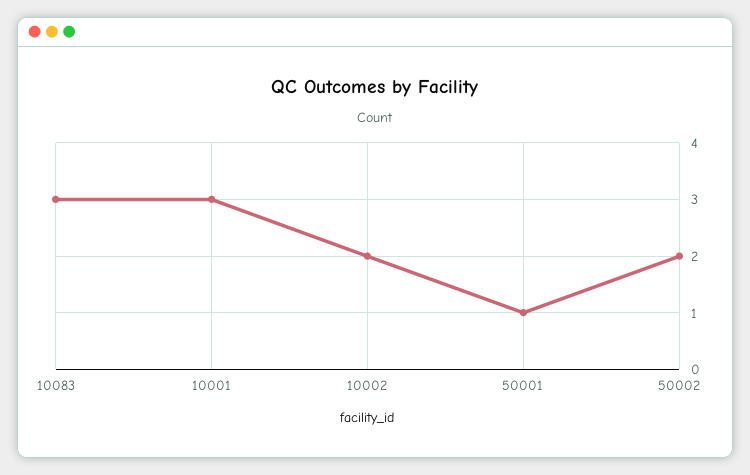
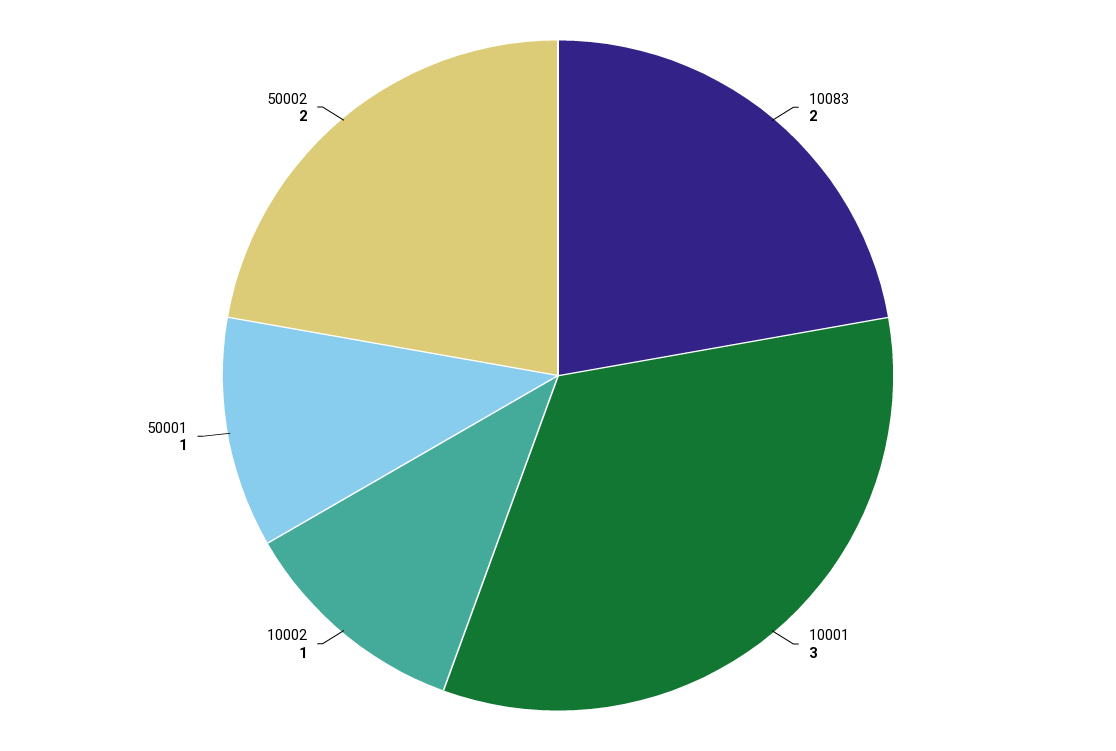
  {
-   "10083": 3,
+   "10083": 2,
    "10001": 3,
-   "10002": 2,
+   "10002": 1,
    "50001": 1,
    "50002": 2
  }

